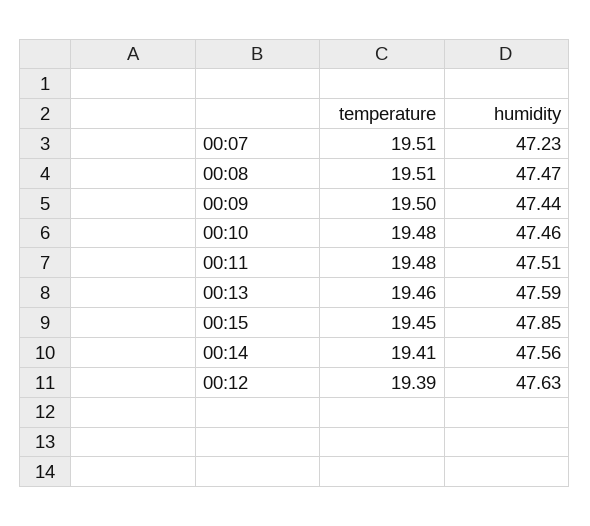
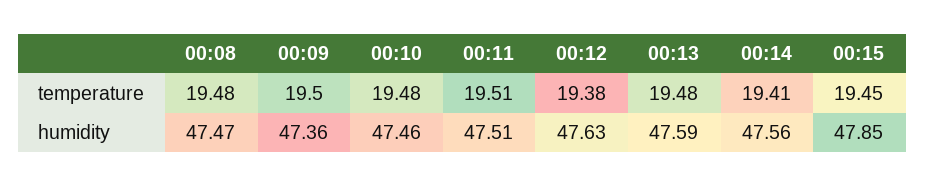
  {
    "temperature": {
-     "00:07": 19.51,
-     "00:08": 19.51,
+     "00:08": 19.48,
      "00:09": 19.5,
      "00:10": 19.48,
-     "00:11": 19.48,
+     "00:11": 19.51,
-     "00:13": 19.46,
+     "00:13": 19.48,
      "00:15": 19.45,
      "00:14": 19.41,
-     "00:12": 19.39
+     "00:12": 19.38
    },
    "humidity": {
-     "00:07": 47.23,
      "00:08": 47.47,
-     "00:09": 47.44,
+     "00:09": 47.36,
      "00:10": 47.46,
      "00:11": 47.51,
      "00:13": 47.59,
      "00:15": 47.85,
      "00:14": 47.56,
      "00:12": 47.63
    }
  }

